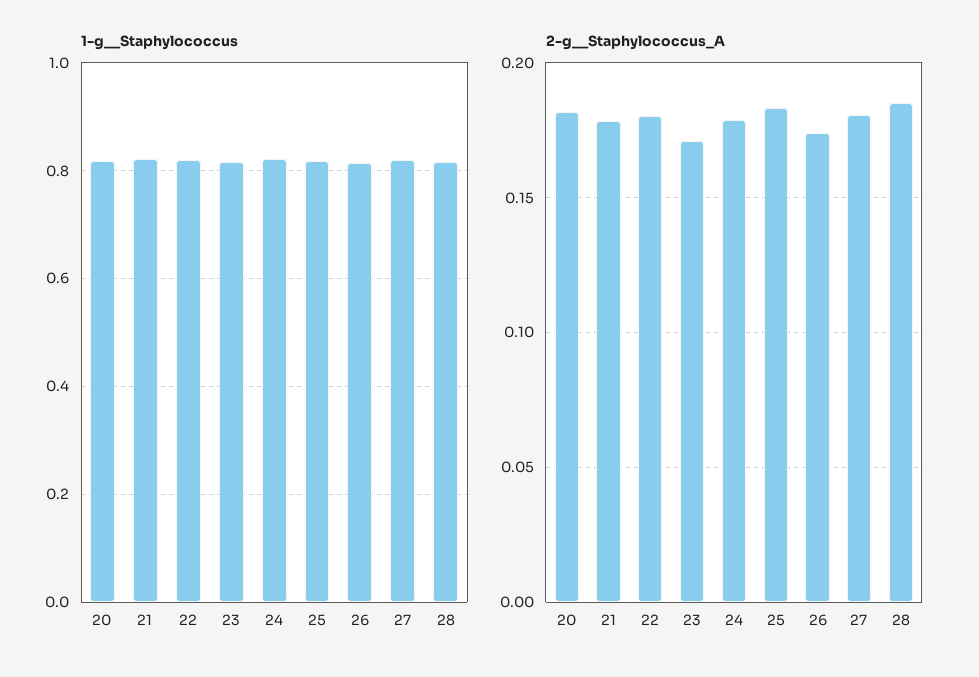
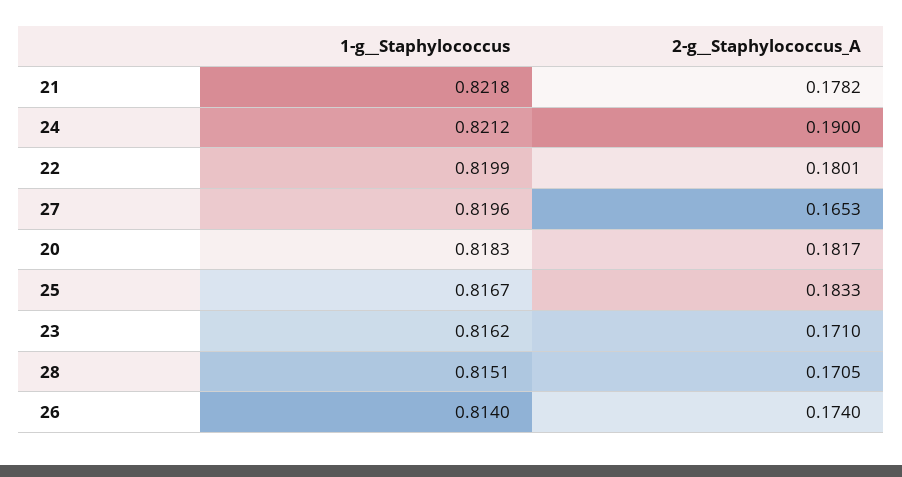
  {
    "1-g__Staphylococcus": {
      "20": 0.8183,
      "21": 0.8218,
      "22": 0.8199,
      "23": 0.8162,
      "24": 0.8212,
      "25": 0.8167,
      "26": 0.814,
      "27": 0.8196,
      "28": 0.8151
    },
    "2-g__Staphylococcus_A": {
      "20": 0.1817,
      "21": 0.1782,
      "22": 0.1801,
      "23": 0.171,
-     "24": 0.18,
+     "24": 0.19,
      "25": 0.1833,
      "26": 0.174,
-     "27": 0.18,
+     "27": 0.1653,
-     "28": 0.185
+     "28": 0.1705
    }
  }

